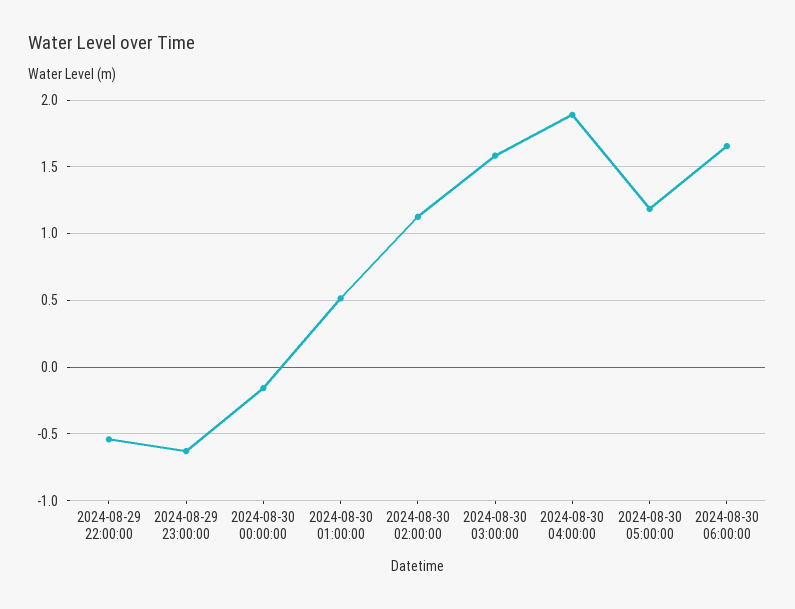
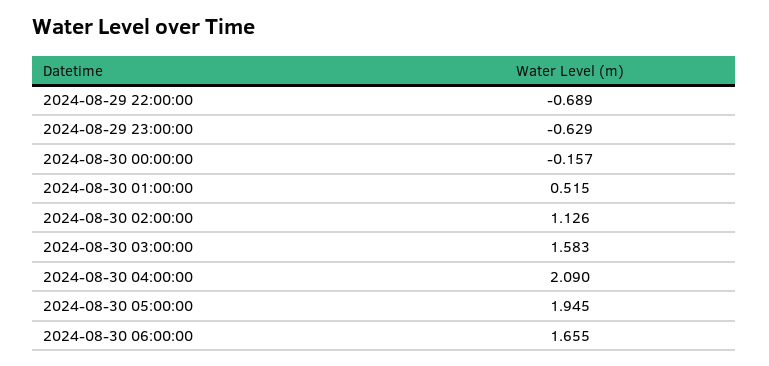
  {
-   "2024-08-29 22:00:00": -0.55,
+   "2024-08-29 22:00:00": -0.689,
    "2024-08-29 23:00:00": -0.629,
    "2024-08-30 00:00:00": -0.157,
    "2024-08-30 01:00:00": 0.515,
    "2024-08-30 02:00:00": 1.126,
    "2024-08-30 03:00:00": 1.583,
-   "2024-08-30 04:00:00": 1.9,
+   "2024-08-30 04:00:00": 2.09,
-   "2024-08-30 05:00:00": 1.2,
+   "2024-08-30 05:00:00": 1.945,
    "2024-08-30 06:00:00": 1.655
  }

